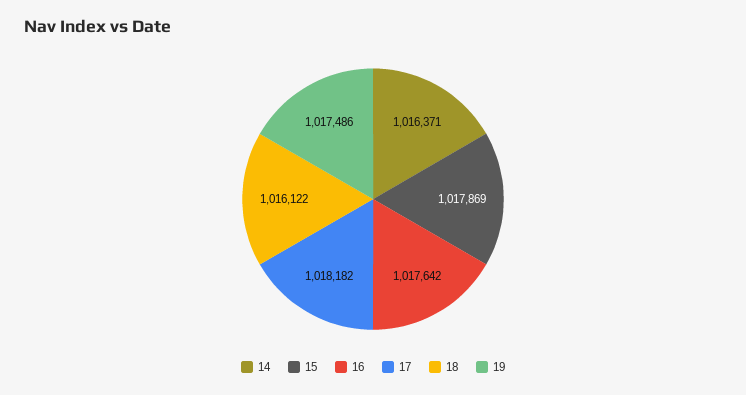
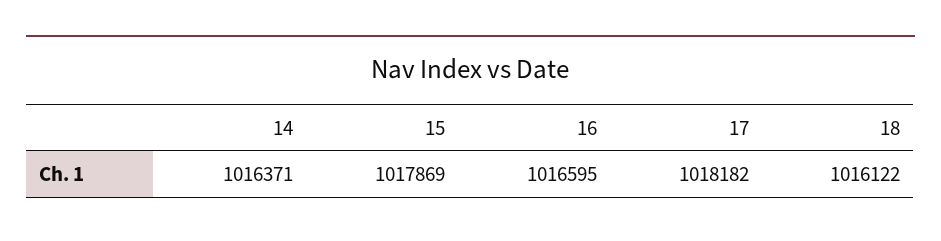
  {
    "14": 1016371,
    "15": 1017869,
-   "16": 1017642,
+   "16": 1016595,
    "17": 1018182,
-   "18": 1016122,
+   "18": 1016122
-   "19": 1017486
  }

